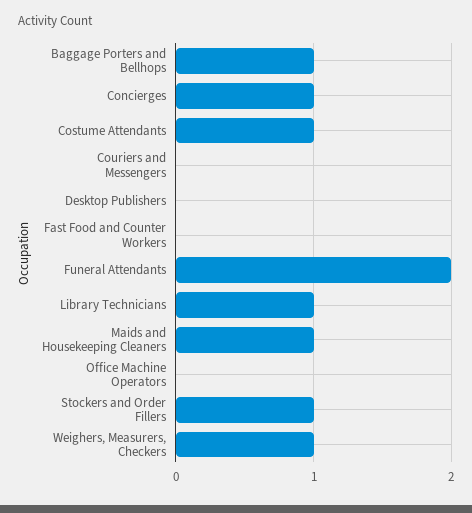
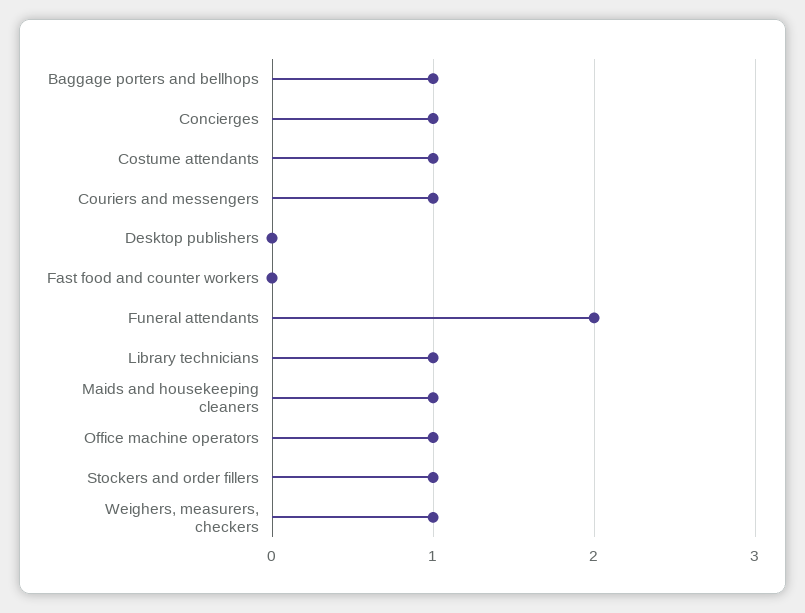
  {
    "Baggage Porters and Bellhops": 1,
    "Concierges": 1,
    "Costume Attendants": 1,
-   "Couriers and Messengers": 0,
+   "Couriers and Messengers": 1,
    "Desktop Publishers": 0,
    "Fast Food and Counter Workers": 0,
    "Funeral Attendants": 2,
    "Library Technicians": 1,
    "Maids and Housekeeping Cleaners": 1,
-   "Office Machine Operators": 0,
+   "Office Machine Operators": 1,
    "Stockers and Order Fillers": 1,
    "Weighers, Measurers, Checkers": 1
  }

